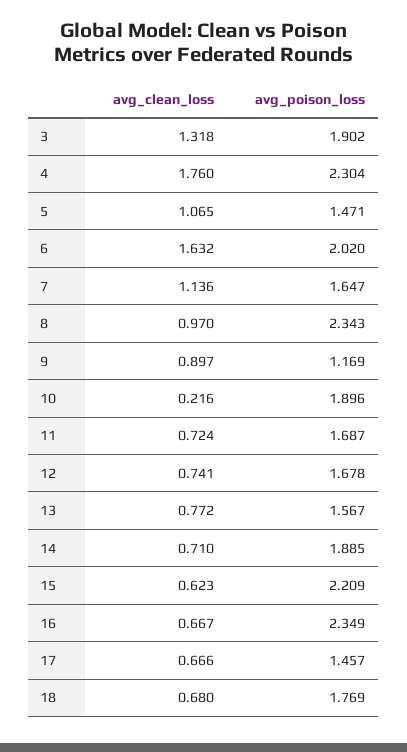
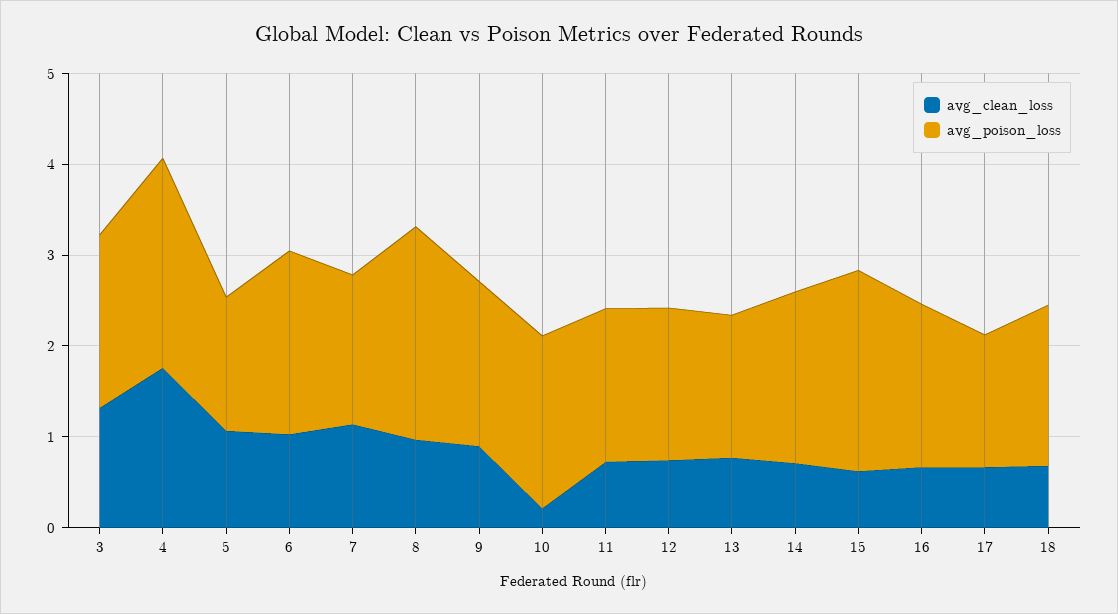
  {
    "avg_clean_loss": {
      "3": 1.318,
      "4": 1.76,
      "5": 1.065,
-     "6": 1.632,
+     "6": 1,
      "7": 1.136,
      "8": 0.97,
      "9": 0.897,
      "10": 0.216,
      "11": 0.724,
      "12": 0.741,
      "13": 0.772,
      "14": 0.71,
      "15": 0.623,
      "16": 0.667,
      "17": 0.666,
      "18": 0.68
    },
    "avg_poison_loss": {
      "3": 1.902,
      "4": 2.304,
      "5": 1.471,
      "6": 2.02,
      "7": 1.647,
      "8": 2.343,
-     "9": 1.169,
+     "9": 1.8,
      "10": 1.896,
      "11": 1.687,
      "12": 1.678,
      "13": 1.567,
      "14": 1.885,
      "15": 2.209,
-     "16": 2.349,
+     "16": 1.8,
      "17": 1.457,
      "18": 1.769
    }
  }

